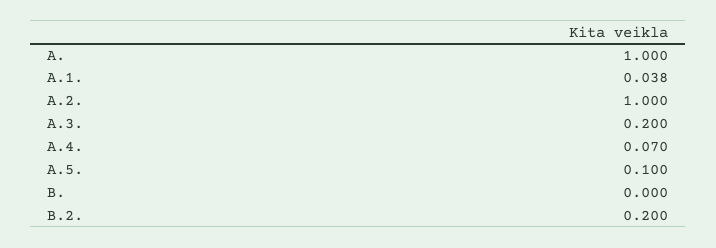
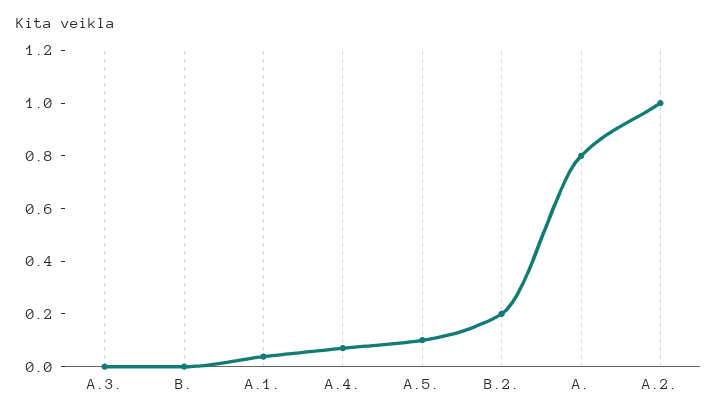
  {
-   "A.": 1,
+   "A.": 0.8,
    "A.1.": 0.038,
    "A.2.": 1,
-   "A.3.": 0.2,
+   "A.3.": 0,
    "A.4.": 0.07,
    "A.5.": 0.1,
    "B.": 0,
    "B.2.": 0.2
  }

